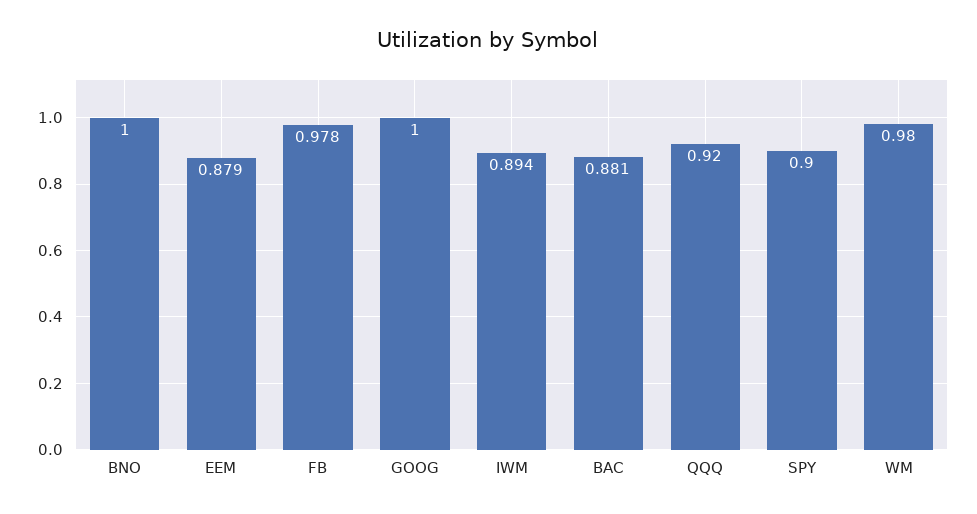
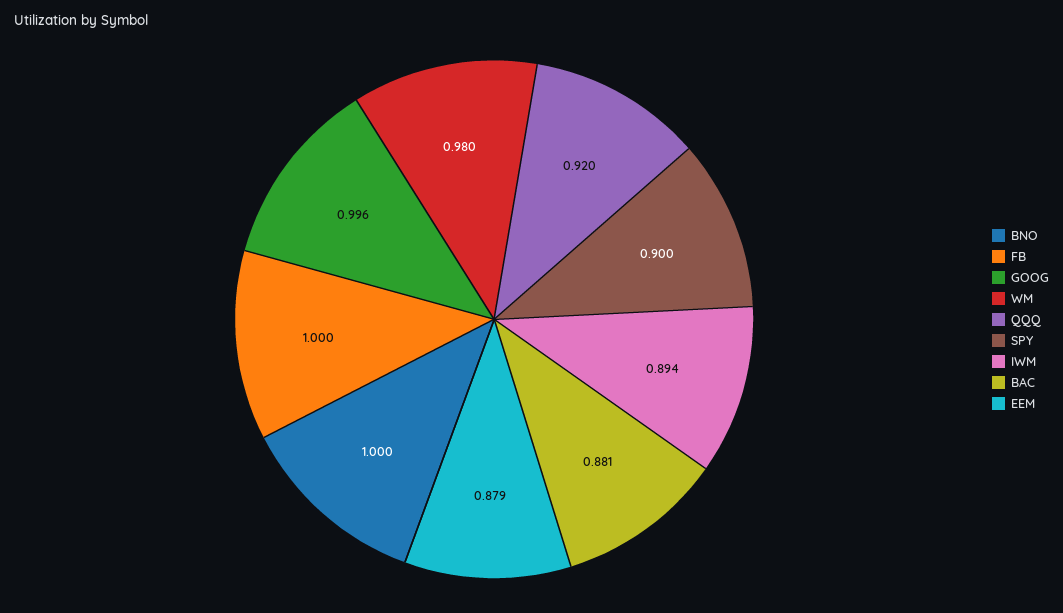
  {
    "BNO": 1,
    "EEM": 0.879,
-   "FB": 0.978,
+   "FB": 1,
-   "GOOG": 1,
+   "GOOG": 0.996,
    "IWM": 0.894,
    "BAC": 0.881,
    "QQQ": 0.92,
    "SPY": 0.9,
    "WM": 0.98
  }

